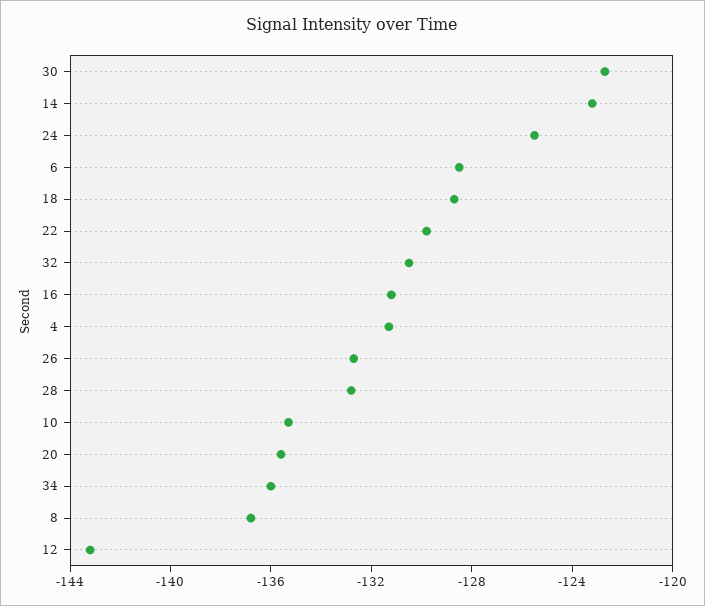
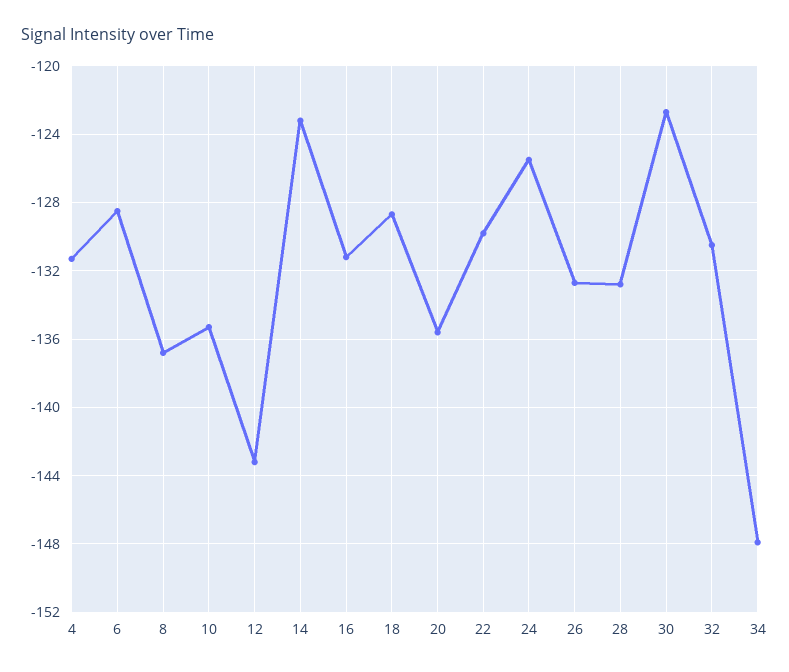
  {
    "30": -122.5,
    "14": -123,
    "24": -125.5,
    "6": -128.5,
    "18": -128.5,
    "22": -130,
    "32": -130.5,
    "16": -131,
    "4": -131.5,
    "26": -132.5,
    "28": -133,
    "10": -135.5,
    "20": -135.5,
-   "34": -136,
+   "34": -148,
    "8": -137,
    "12": -143
  }

